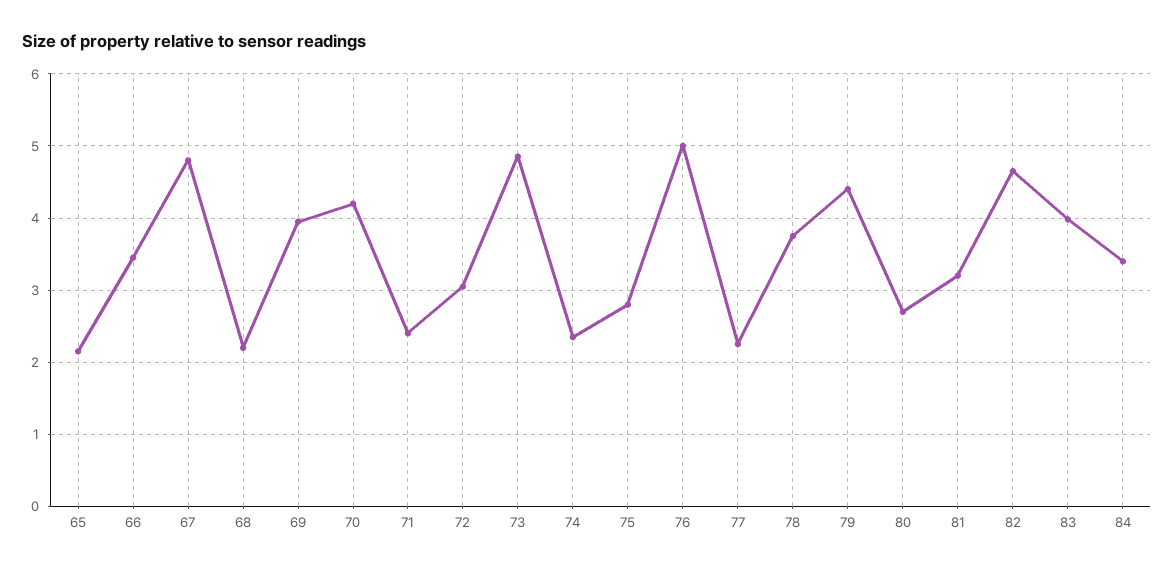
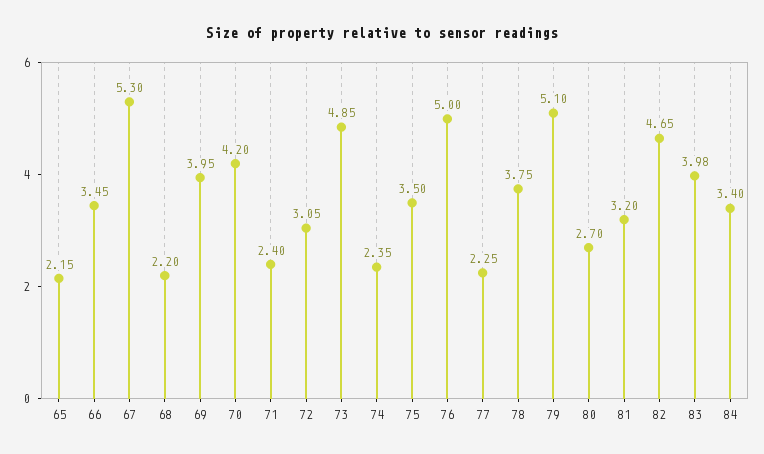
  {
    "65": 2.15,
    "66": 3.45,
-   "67": 4.8,
+   "67": 5.3,
    "68": 2.2,
    "69": 3.95,
    "70": 4.2,
    "71": 2.4,
    "72": 3.05,
    "73": 4.85,
    "74": 2.35,
-   "75": 2.8,
+   "75": 3.5,
    "76": 5,
    "77": 2.25,
    "78": 3.75,
-   "79": 4.4,
+   "79": 5.1,
    "80": 2.7,
    "81": 3.2,
    "82": 4.65,
    "83": 3.98,
    "84": 3.4
  }

